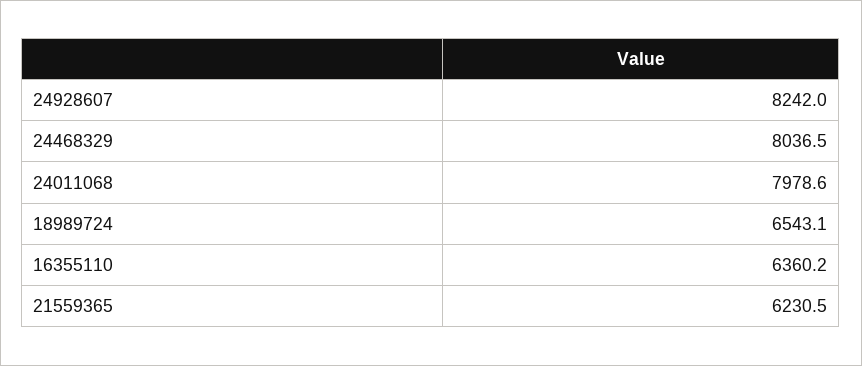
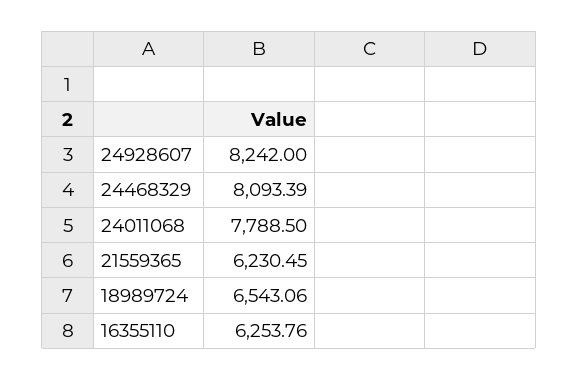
  {
    "24928607": 8242,
-   "24468329": 8036.5,
+   "24468329": 8093.39,
-   "24011068": 7978.6,
+   "24011068": 7788.5,
    "18989724": 6543.06,
-   "16355110": 6360.2,
+   "16355110": 6253.76,
    "21559365": 6230.45
  }

